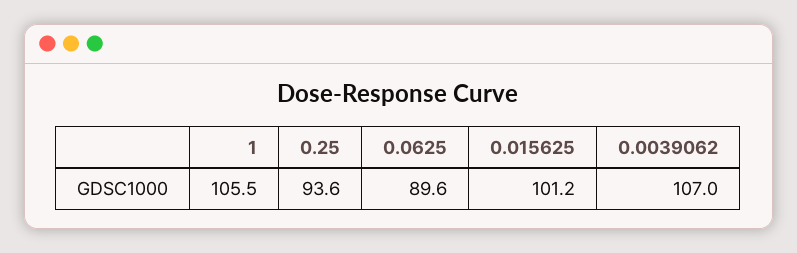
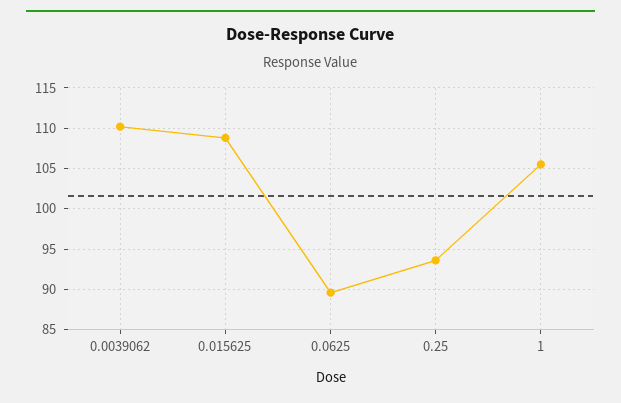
  {
    "1": 105.5,
    "0.25": 93.6,
    "0.0625": 89.6,
-   "0.015625": 101.2,
+   "0.015625": 109,
-   "0.0039062": 107
+   "0.0039062": 110
  }

